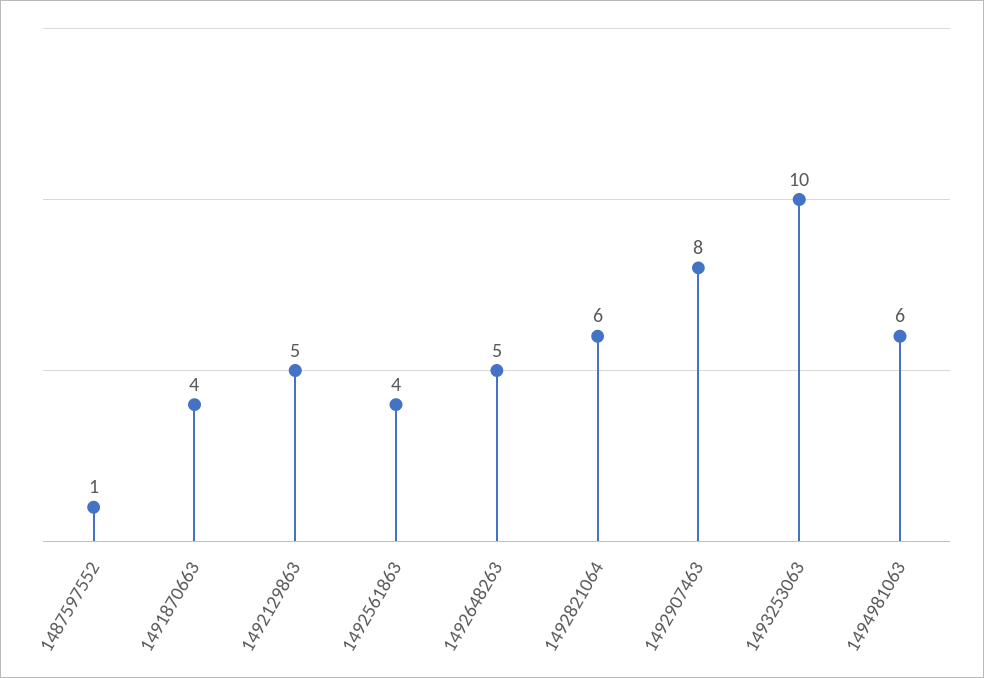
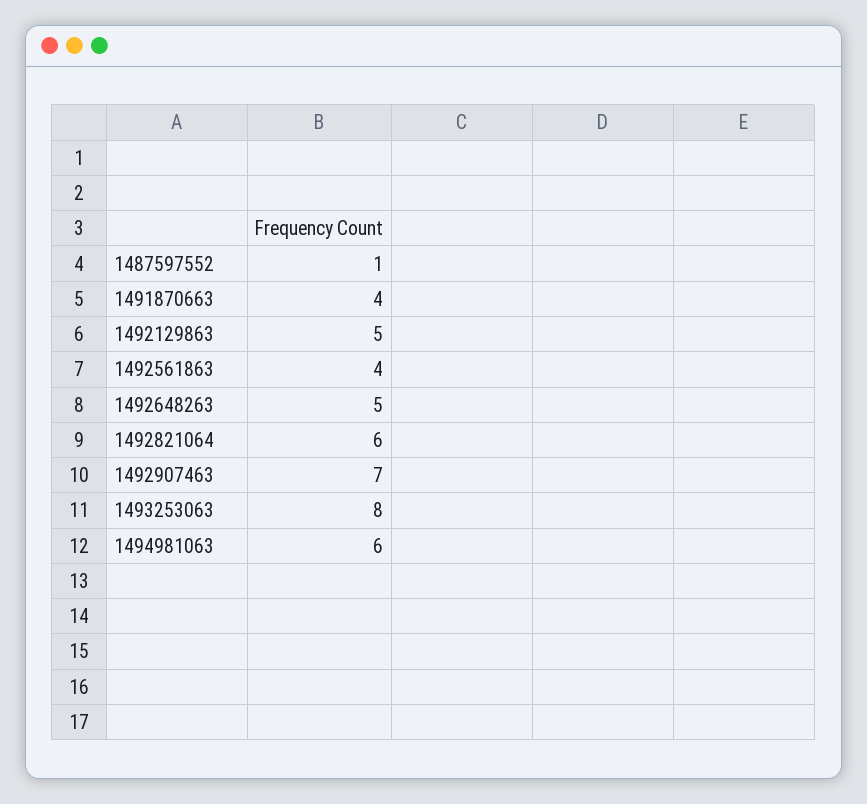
  {
    "1487597552": 1,
    "1491870663": 4,
    "1492129863": 5,
    "1492561863": 4,
    "1492648263": 5,
    "1492821064": 6,
-   "1492907463": 8,
+   "1492907463": 7,
-   "1493253063": 10,
+   "1493253063": 8,
    "1494981063": 6
  }

